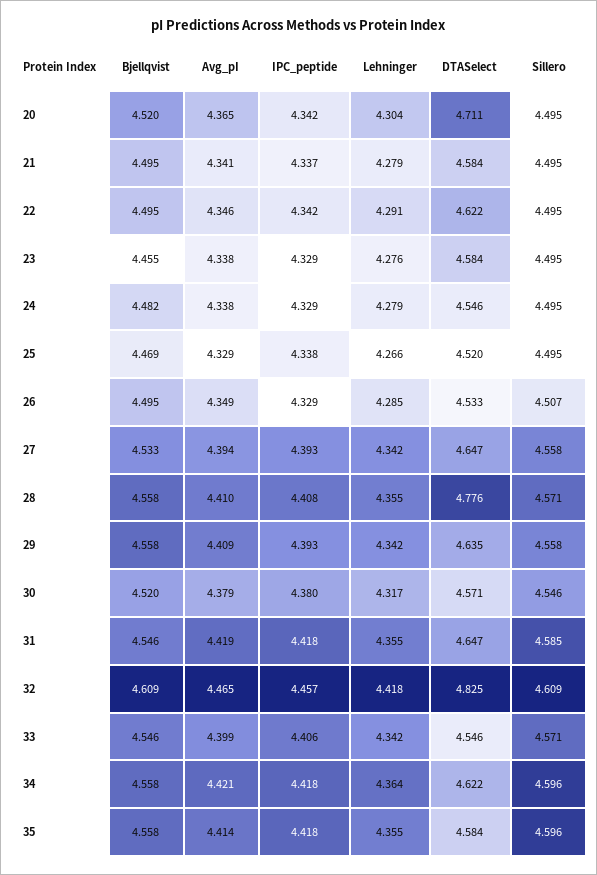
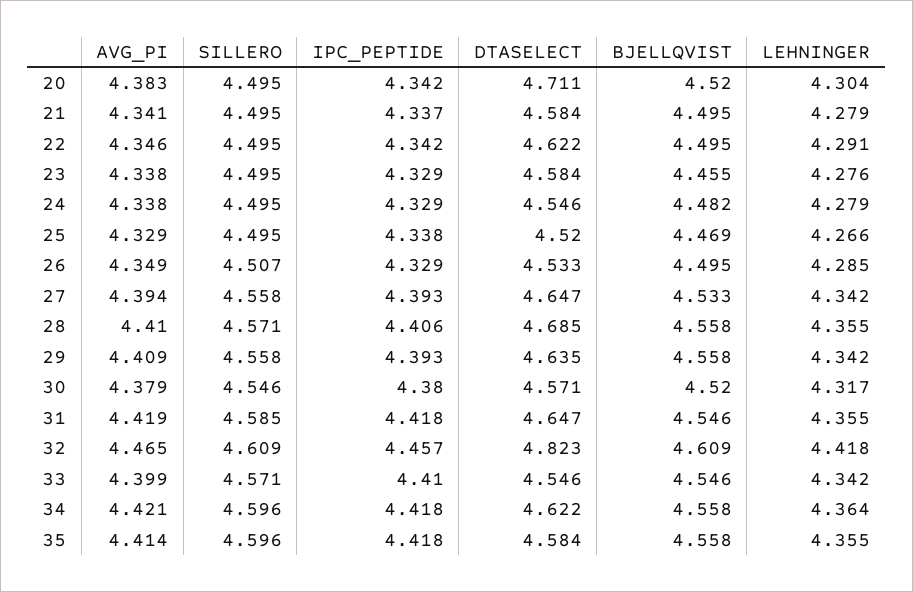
  {
    "Bjellqvist": {
      "20": 4.52,
      "21": 4.495,
      "22": 4.495,
      "23": 4.455,
      "24": 4.482,
      "25": 4.469,
      "26": 4.495,
      "27": 4.533,
      "28": 4.558,
      "29": 4.558,
      "30": 4.52,
      "31": 4.546,
      "32": 4.609,
      "33": 4.546,
      "34": 4.558,
      "35": 4.558
    },
    "Avg_pI": {
-     "20": 4.365,
+     "20": 4.383,
      "21": 4.341,
      "22": 4.346,
      "23": 4.338,
      "24": 4.338,
      "25": 4.329,
      "26": 4.349,
      "27": 4.394,
      "28": 4.41,
      "29": 4.409,
      "30": 4.379,
      "31": 4.419,
      "32": 4.465,
      "33": 4.399,
      "34": 4.421,
      "35": 4.414
    },
    "IPC_peptide": {
      "20": 4.342,
      "21": 4.337,
      "22": 4.342,
      "23": 4.329,
      "24": 4.329,
      "25": 4.338,
      "26": 4.329,
      "27": 4.393,
-     "28": 4.408,
+     "28": 4.406,
      "29": 4.393,
      "30": 4.38,
      "31": 4.418,
      "32": 4.457,
-     "33": 4.406,
+     "33": 4.41,
      "34": 4.418,
      "35": 4.418
    },
    "Lehninger": {
      "20": 4.304,
      "21": 4.279,
      "22": 4.291,
      "23": 4.276,
      "24": 4.279,
      "25": 4.266,
      "26": 4.285,
      "27": 4.342,
      "28": 4.355,
      "29": 4.342,
      "30": 4.317,
      "31": 4.355,
      "32": 4.418,
      "33": 4.342,
      "34": 4.364,
      "35": 4.355
    },
    "DTASelect": {
      "20": 4.711,
      "21": 4.584,
      "22": 4.622,
      "23": 4.584,
      "24": 4.546,
      "25": 4.52,
      "26": 4.533,
      "27": 4.647,
-     "28": 4.776,
+     "28": 4.685,
      "29": 4.635,
      "30": 4.571,
      "31": 4.647,
-     "32": 4.825,
+     "32": 4.823,
      "33": 4.546,
      "34": 4.622,
      "35": 4.584
    },
    "Sillero": {
      "20": 4.495,
      "21": 4.495,
      "22": 4.495,
      "23": 4.495,
      "24": 4.495,
      "25": 4.495,
      "26": 4.507,
      "27": 4.558,
      "28": 4.571,
      "29": 4.558,
      "30": 4.546,
      "31": 4.585,
      "32": 4.609,
      "33": 4.571,
      "34": 4.596,
      "35": 4.596
    }
  }

